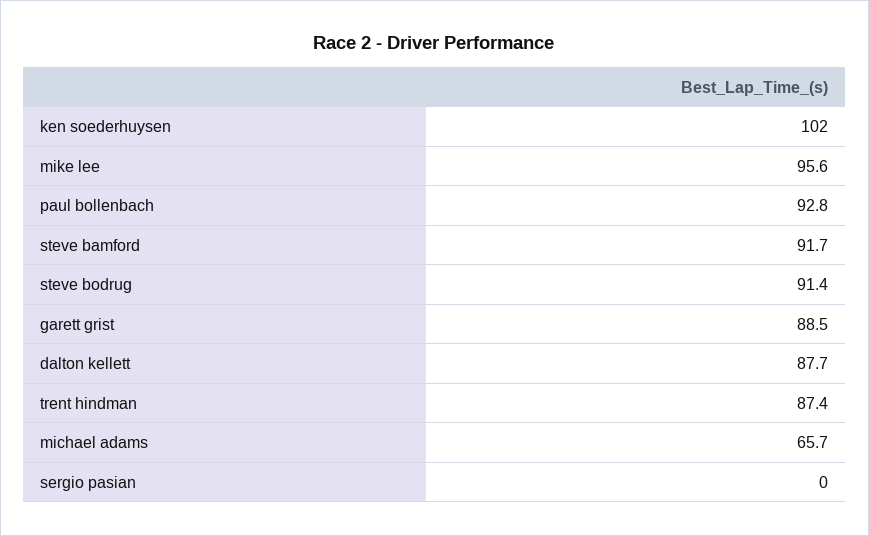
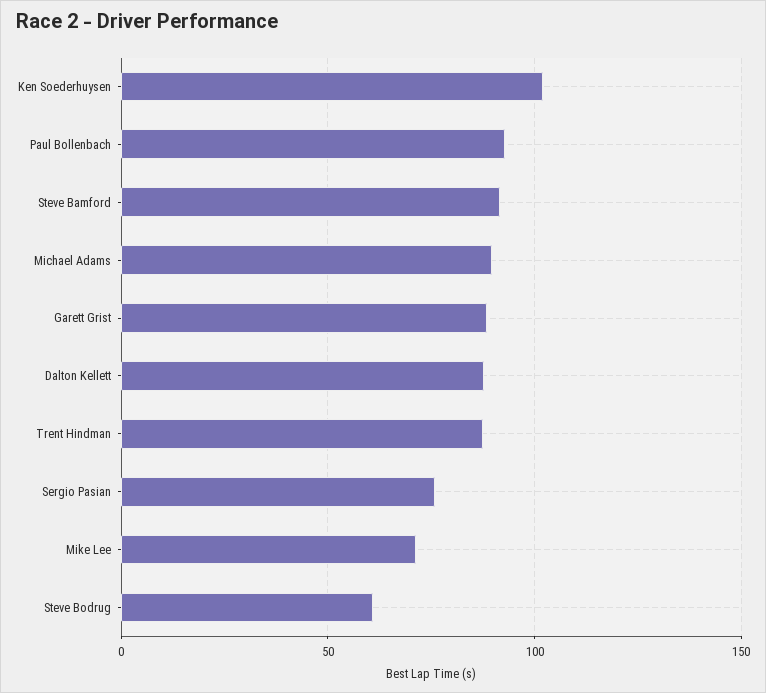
  {
    "ken soederhuysen": 102,
-   "mike lee": 95.6,
+   "mike lee": 70,
    "paul bollenbach": 92.8,
    "steve bamford": 91.7,
-   "steve bodrug": 91.4,
+   "steve bodrug": 60,
    "garett grist": 88.5,
    "dalton kellett": 87.7,
    "trent hindman": 87.4,
-   "michael adams": 65.7,
+   "michael adams": 90,
-   "sergio pasian": 0
+   "sergio pasian": 75
  }

